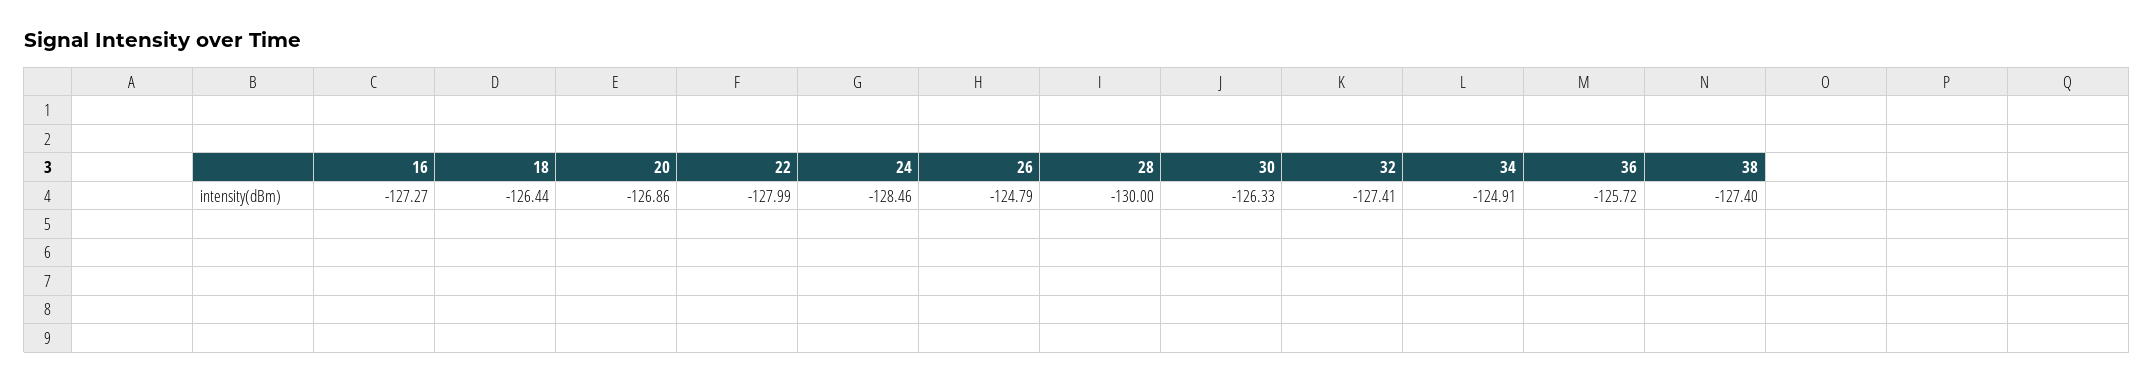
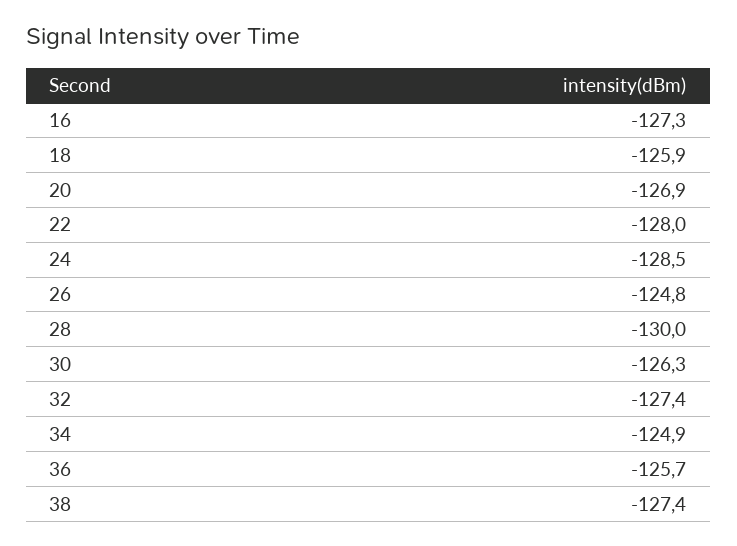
  {
    "16": -127.27,
-   "18": -126.44,
+   "18": -125.9,
    "20": -126.86,
    "22": -127.99,
    "24": -128.46,
    "26": -124.79,
    "28": -130,
    "30": -126.33,
    "32": -127.41,
    "34": -124.91,
    "36": -125.72,
    "38": -127.4
  }

